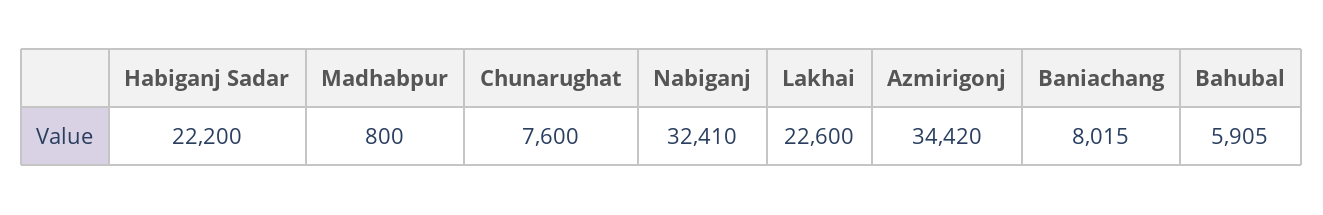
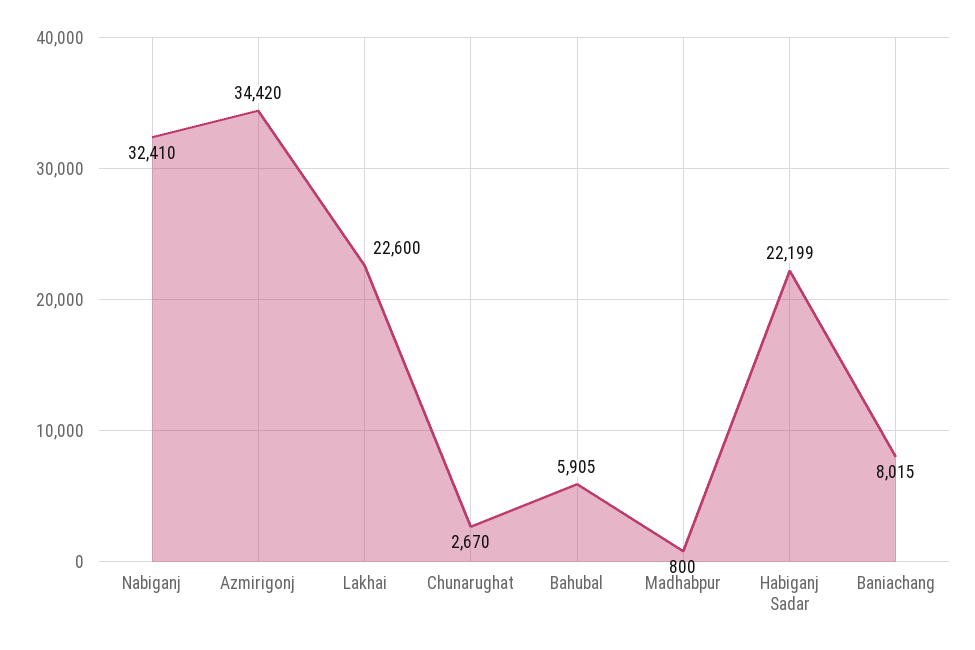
  {
-   "Habiganj Sadar": 22200,
+   "Habiganj Sadar": 22199,
    "Madhabpur": 800,
-   "Chunarughat": 7600,
+   "Chunarughat": 2670,
    "Nabiganj": 32410,
    "Lakhai": 22600,
    "Azmirigonj": 34420,
    "Baniachang": 8015,
    "Bahubal": 5905
  }

